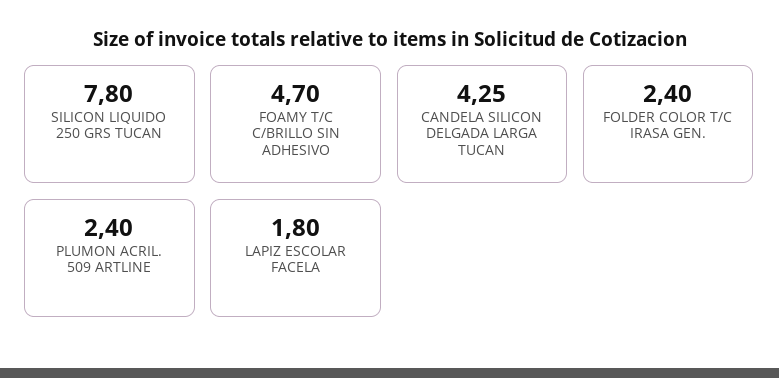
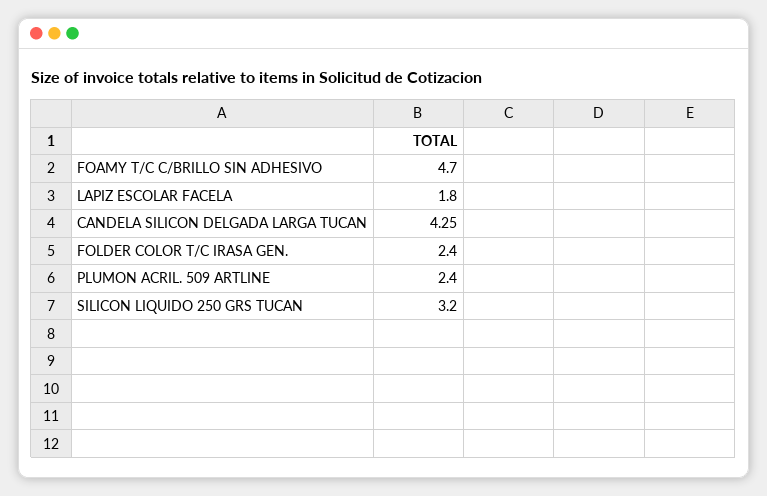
  {
-   "SILICON LIQUIDO 250 GRS TUCAN": 7.8,
+   "SILICON LIQUIDO 250 GRS TUCAN": 3.2,
    "FOAMY T/C C/BRILLO SIN ADHESIVO": 4.7,
    "CANDELA SILICON DELGADA LARGA TUCAN": 4.25,
    "FOLDER COLOR T/C IRASA GEN.": 2.4,
    "PLUMON ACRIL. 509 ARTLINE": 2.4,
    "LAPIZ ESCOLAR FACELA": 1.8
  }

